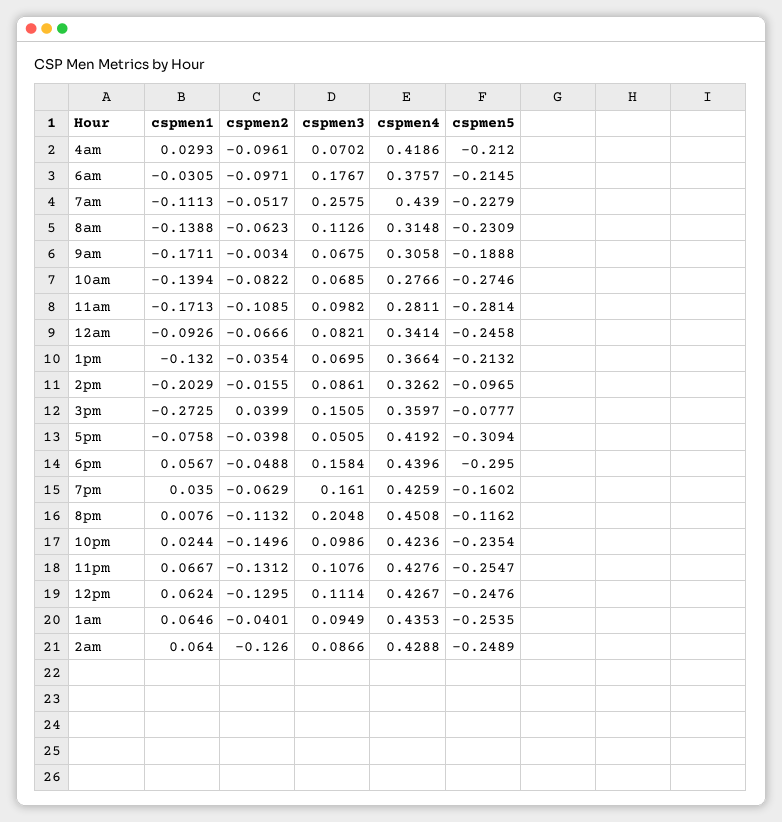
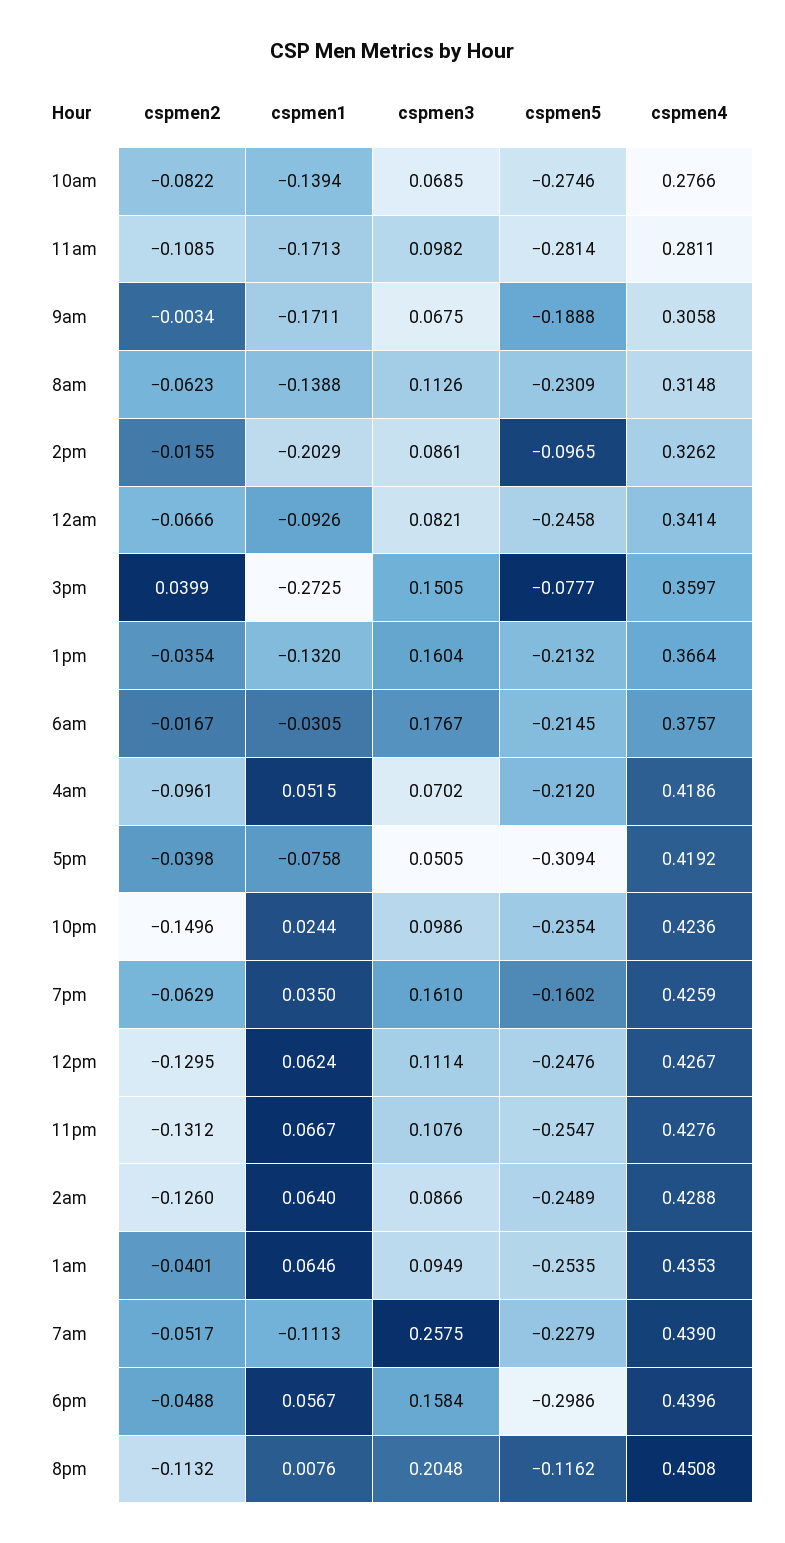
  {
    "cspmen1": {
-     "4am": 0.0293,
+     "4am": 0.0515,
      "6am": -0.0305,
      "7am": -0.1113,
      "8am": -0.1388,
      "9am": -0.1711,
      "10am": -0.1394,
      "11am": -0.1713,
      "12am": -0.0926,
      "1pm": -0.132,
      "2pm": -0.2029,
      "3pm": -0.2725,
      "5pm": -0.0758,
      "6pm": 0.0567,
      "7pm": 0.035,
      "8pm": 0.0076,
      "10pm": 0.0244,
      "11pm": 0.0667,
      "12pm": 0.0624,
      "1am": 0.0646,
      "2am": 0.064
    },
    "cspmen2": {
      "4am": -0.0961,
-     "6am": -0.0971,
+     "6am": -0.0167,
      "7am": -0.0517,
      "8am": -0.0623,
      "9am": -0.0034,
      "10am": -0.0822,
      "11am": -0.1085,
      "12am": -0.0666,
      "1pm": -0.0354,
      "2pm": -0.0155,
      "3pm": 0.0399,
      "5pm": -0.0398,
      "6pm": -0.0488,
      "7pm": -0.0629,
      "8pm": -0.1132,
      "10pm": -0.1496,
      "11pm": -0.1312,
      "12pm": -0.1295,
      "1am": -0.0401,
      "2am": -0.126
    },
    "cspmen3": {
      "4am": 0.0702,
      "6am": 0.1767,
      "7am": 0.2575,
      "8am": 0.1126,
      "9am": 0.0675,
      "10am": 0.0685,
      "11am": 0.0982,
      "12am": 0.0821,
-     "1pm": 0.0695,
+     "1pm": 0.1604,
      "2pm": 0.0861,
      "3pm": 0.1505,
      "5pm": 0.0505,
      "6pm": 0.1584,
      "7pm": 0.161,
      "8pm": 0.2048,
      "10pm": 0.0986,
      "11pm": 0.1076,
      "12pm": 0.1114,
      "1am": 0.0949,
      "2am": 0.0866
    },
    "cspmen4": {
      "4am": 0.4186,
      "6am": 0.3757,
      "7am": 0.439,
      "8am": 0.3148,
      "9am": 0.3058,
      "10am": 0.2766,
      "11am": 0.2811,
      "12am": 0.3414,
      "1pm": 0.3664,
      "2pm": 0.3262,
      "3pm": 0.3597,
      "5pm": 0.4192,
      "6pm": 0.4396,
      "7pm": 0.4259,
      "8pm": 0.4508,
      "10pm": 0.4236,
      "11pm": 0.4276,
      "12pm": 0.4267,
      "1am": 0.4353,
      "2am": 0.4288
    },
    "cspmen5": {
      "4am": -0.212,
      "6am": -0.2145,
      "7am": -0.2279,
      "8am": -0.2309,
      "9am": -0.1888,
      "10am": -0.2746,
      "11am": -0.2814,
      "12am": -0.2458,
      "1pm": -0.2132,
      "2pm": -0.0965,
      "3pm": -0.0777,
      "5pm": -0.3094,
-     "6pm": -0.295,
+     "6pm": -0.2986,
      "7pm": -0.1602,
      "8pm": -0.1162,
      "10pm": -0.2354,
      "11pm": -0.2547,
      "12pm": -0.2476,
      "1am": -0.2535,
      "2am": -0.2489
    }
  }

